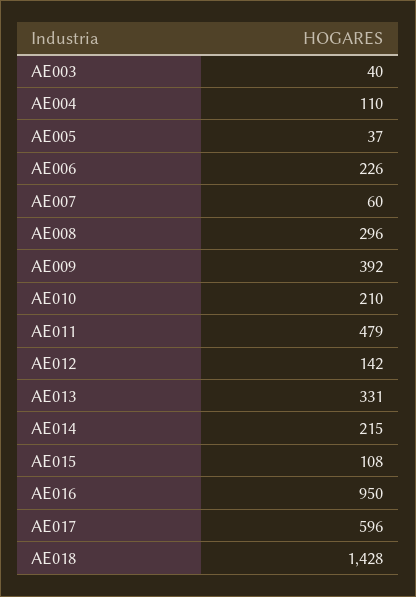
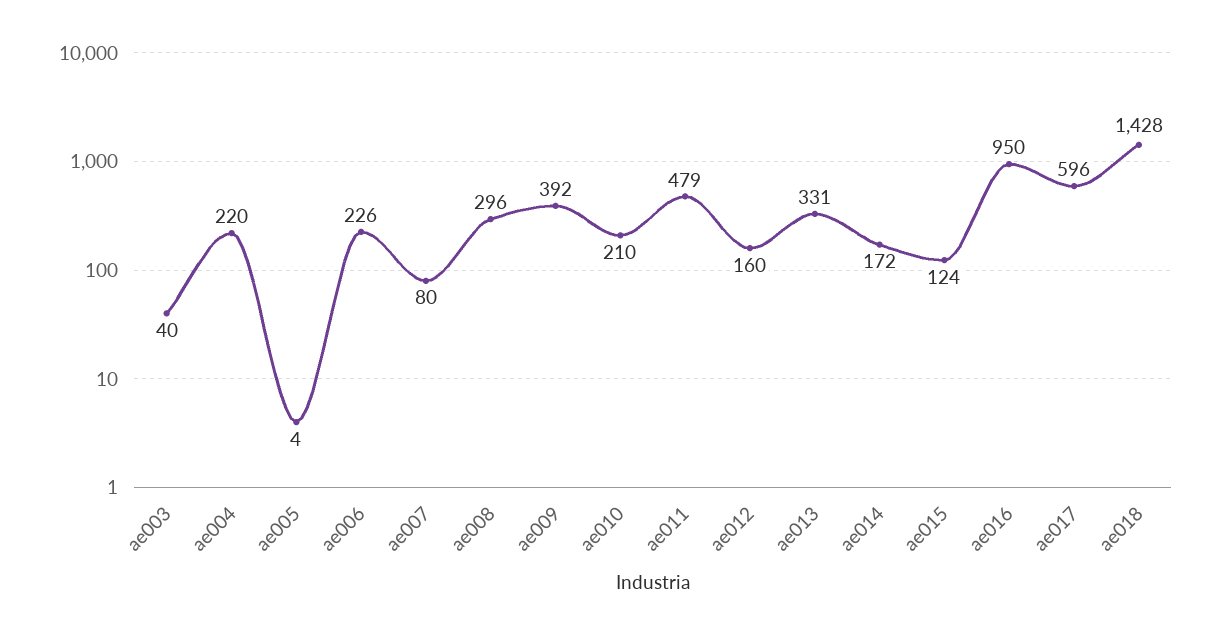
  {
    "AE003": 40,
-   "AE004": 110,
+   "AE004": 220,
-   "AE005": 37,
+   "AE005": 4,
    "AE006": 226,
-   "AE007": 60,
+   "AE007": 80,
    "AE008": 296,
    "AE009": 392,
    "AE010": 210,
    "AE011": 479,
-   "AE012": 142,
+   "AE012": 160,
    "AE013": 331,
-   "AE014": 215,
+   "AE014": 172,
-   "AE015": 108,
+   "AE015": 124,
    "AE016": 950,
    "AE017": 596,
    "AE018": 1428
  }

